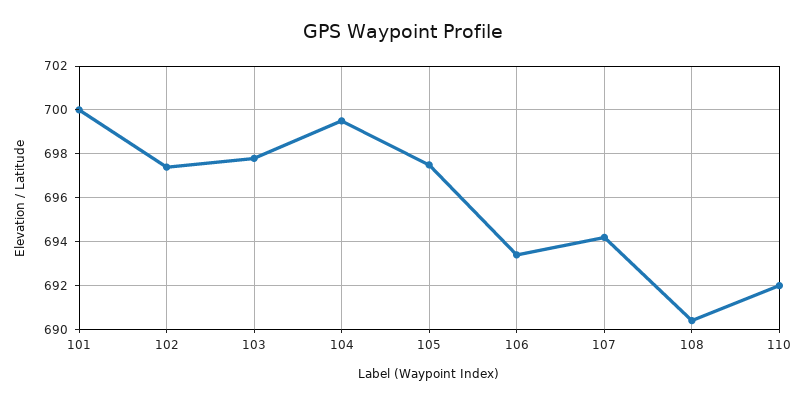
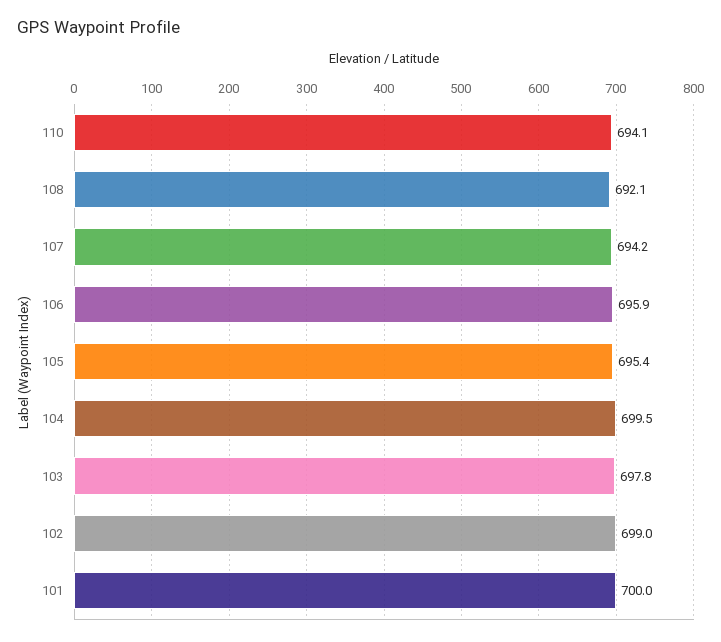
  {
    "101": 700,
-   "102": 697.5,
+   "102": 699,
    "103": 697.8,
    "104": 699.5,
-   "105": 697.5,
+   "105": 695.4,
-   "106": 693.5,
+   "106": 695.9,
    "107": 694.2,
-   "108": 690.5,
+   "108": 692.1,
-   "110": 692
+   "110": 694.1
  }

